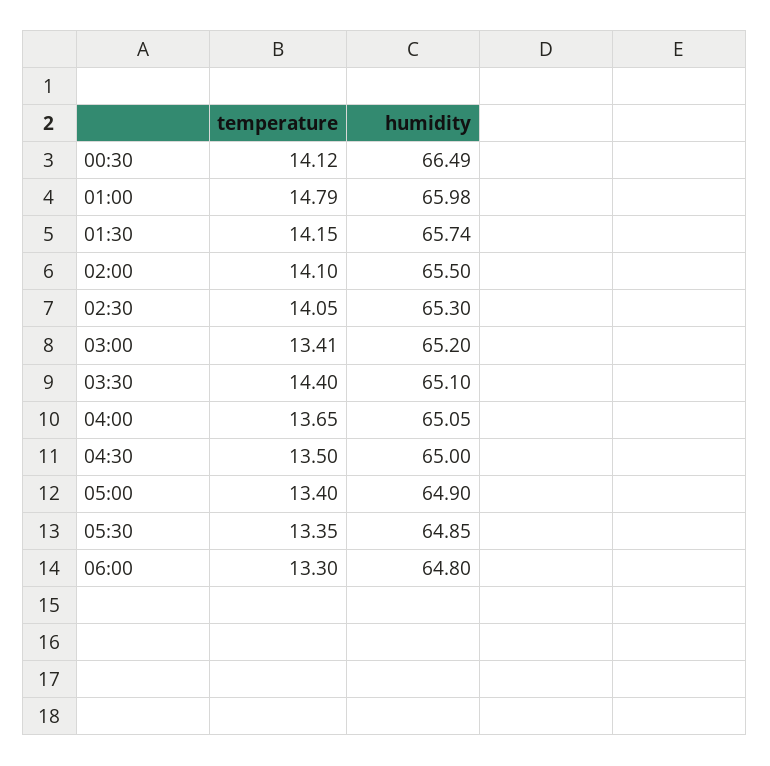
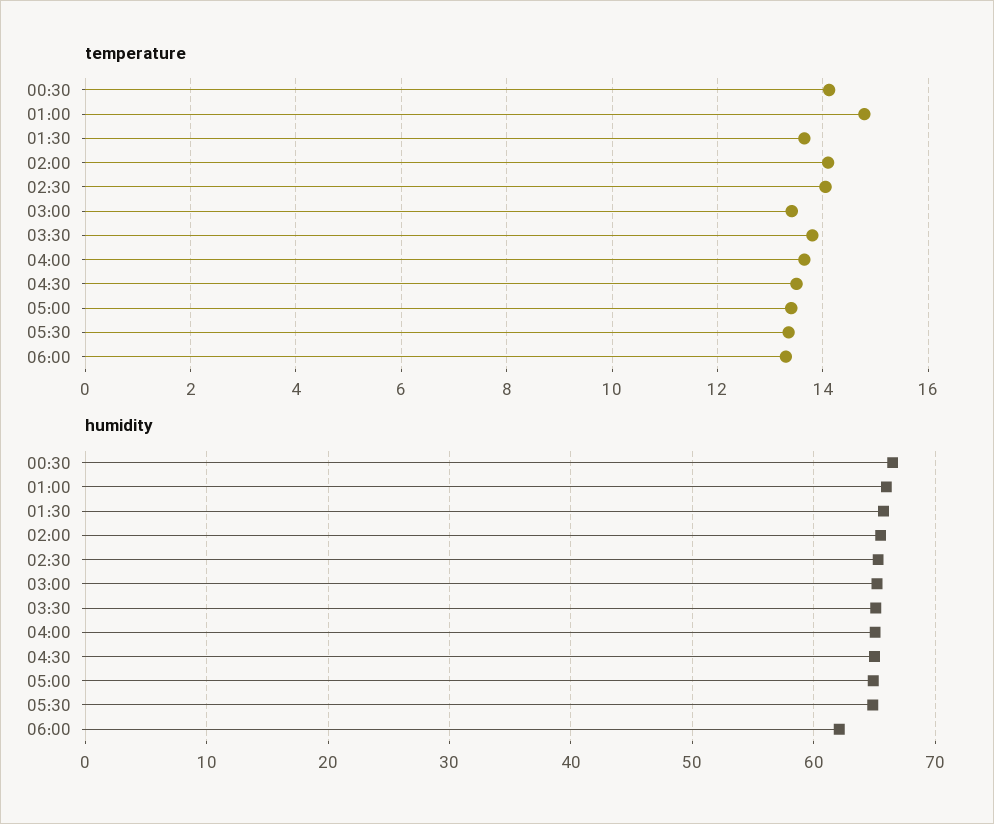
  {
    "temperature": {
      "00:30": 14.12,
      "01:00": 14.79,
-     "01:30": 14.15,
+     "01:30": 13.6,
      "02:00": 14.1,
      "02:30": 14.05,
      "03:00": 13.41,
-     "03:30": 14.4,
+     "03:30": 13.8,
      "04:00": 13.65,
      "04:30": 13.5,
      "05:00": 13.4,
      "05:30": 13.35,
      "06:00": 13.3
    },
    "humidity": {
      "00:30": 66.49,
      "01:00": 65.98,
      "01:30": 65.74,
      "02:00": 65.5,
      "02:30": 65.3,
      "03:00": 65.2,
      "03:30": 65.1,
      "04:00": 65.05,
      "04:30": 65,
      "05:00": 64.9,
      "05:30": 64.85,
-     "06:00": 64.8
+     "06:00": 62
    }
  }

